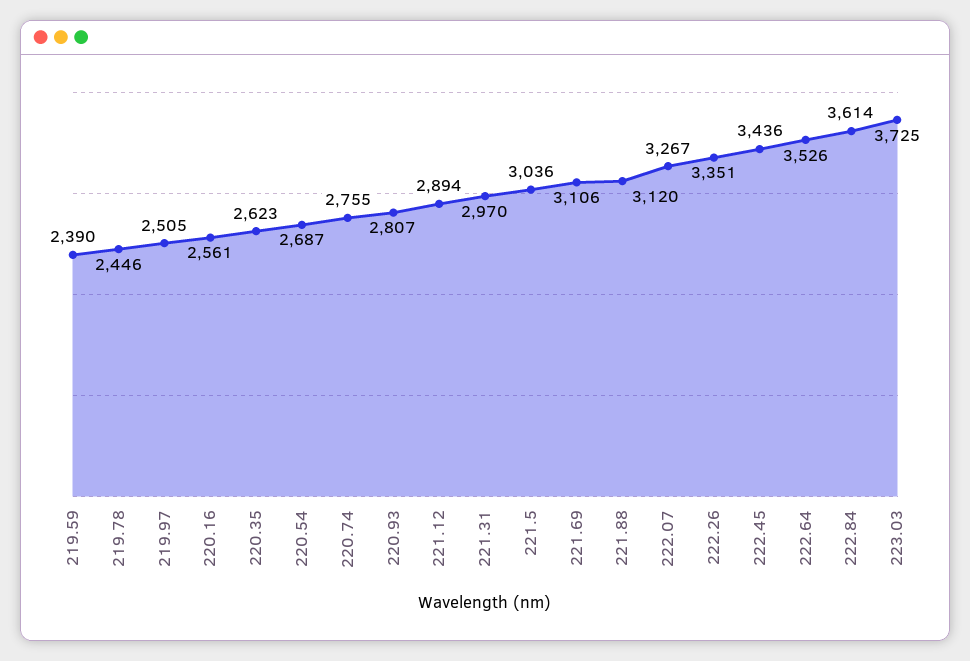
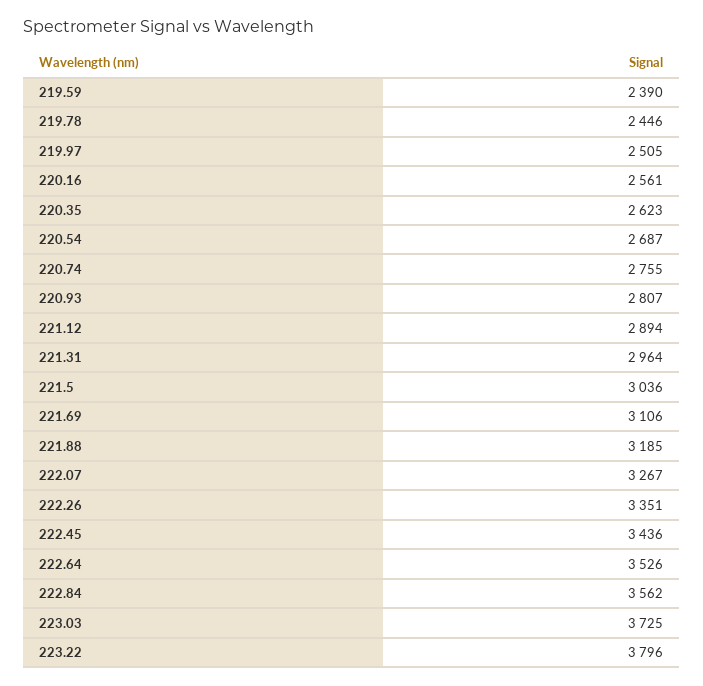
  {
    "219.59": 2390,
    "219.78": 2446,
    "219.97": 2505,
    "220.16": 2561,
    "220.35": 2623,
    "220.54": 2687,
    "220.74": 2755,
    "220.93": 2807,
    "221.12": 2894,
-   "221.31": 2970,
+   "221.31": 2964,
    "221.5": 3036,
    "221.69": 3106,
-   "221.88": 3120,
+   "221.88": 3185,
    "222.07": 3267,
    "222.26": 3351,
    "222.45": 3436,
    "222.64": 3526,
-   "222.84": 3614,
+   "222.84": 3562,
-   "223.03": 3725
+   "223.03": 3725,
+   "223.22": 3796
  }

